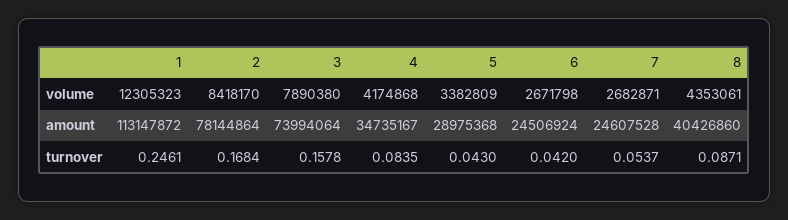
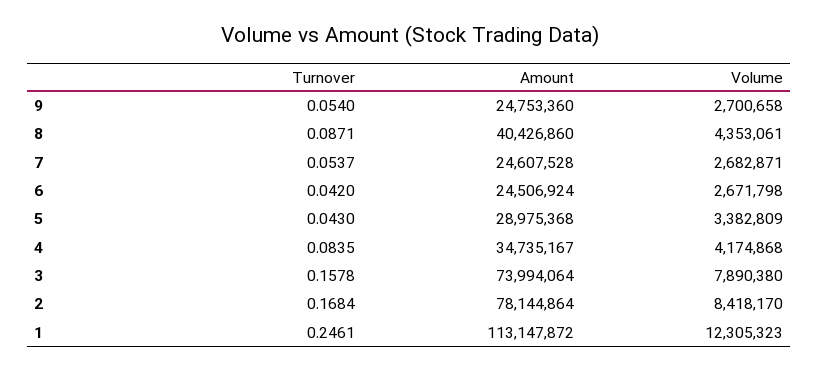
  {
    "1": {
      "volume": 12305323,
      "amount": 113147872,
      "turnover": 0.2461
    },
    "2": {
      "volume": 8418170,
      "amount": 78144864,
      "turnover": 0.1684
    },
    "3": {
      "volume": 7890380,
      "amount": 73994064,
      "turnover": 0.1578
    },
    "4": {
      "volume": 4174868,
      "amount": 34735167,
      "turnover": 0.0835
    },
    "5": {
      "volume": 3382809,
      "amount": 28975368,
      "turnover": 0.043
    },
    "6": {
      "volume": 2671798,
      "amount": 24506924,
      "turnover": 0.042
    },
    "7": {
      "volume": 2682871,
      "amount": 24607528,
      "turnover": 0.0537
    },
    "8": {
      "volume": 4353061,
      "amount": 40426860,
      "turnover": 0.0871
-   }
+   },
+   "9": {
+     "turnover": 0.054,
+     "amount": 24753360,
+     "volume": 2700658
+   }
  }

